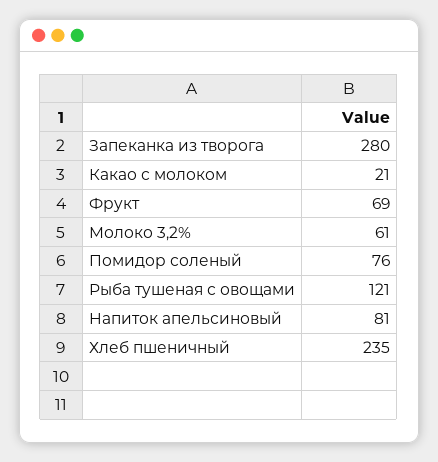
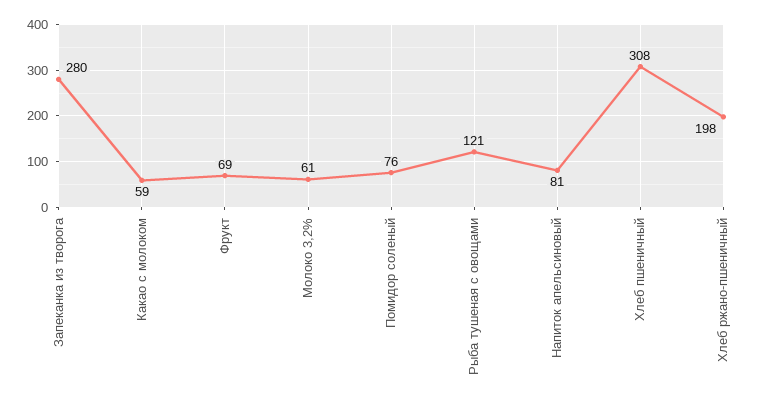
  {
    "Запеканка из творога": 280,
-   "Какао с молоком": 21,
+   "Какао с молоком": 59,
    "Фрукт": 69,
    "Молоко 3,2%": 61,
    "Помидор соленый": 76,
    "Рыба тушеная с овощами": 121,
    "Напиток апельсиновый": 81,
-   "Хлеб пшеничный": 235
+   "Хлеб пшеничный": 308,
+   "Хлеб ржано-пшеничный": 198
  }

